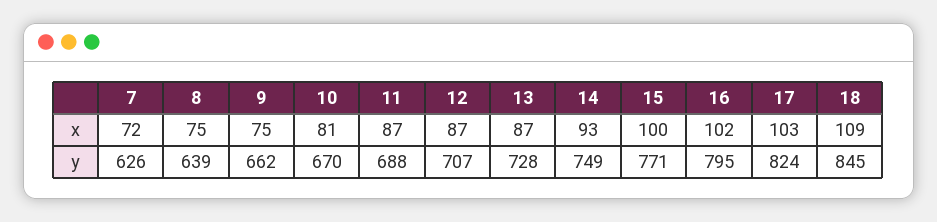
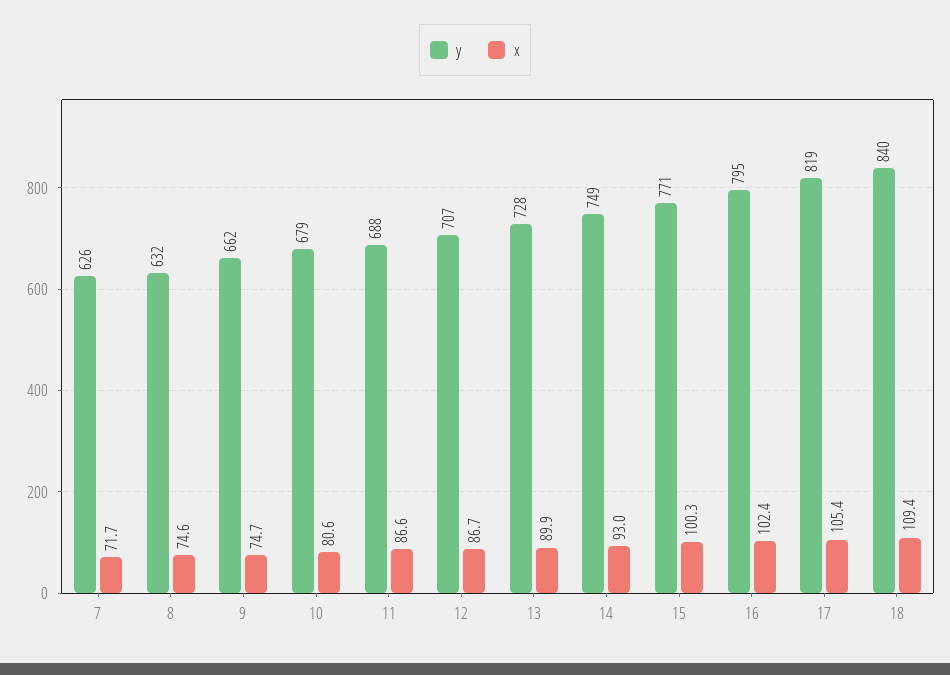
  {
    "x": {
      "7": 71.7,
      "8": 74.6,
      "9": 74.7,
      "10": 80.6,
      "11": 86.6,
      "12": 86.7,
-     "13": 87,
+     "13": 89.9,
      "14": 93,
      "15": 100.3,
      "16": 102.4,
-     "17": 103,
+     "17": 105.4,
      "18": 109.4
    },
    "y": {
      "7": 626,
-     "8": 639,
+     "8": 632,
      "9": 662,
-     "10": 670,
+     "10": 679,
      "11": 688,
      "12": 707,
      "13": 728,
      "14": 749,
      "15": 771,
      "16": 795,
-     "17": 824,
+     "17": 819,
-     "18": 845
+     "18": 840
    }
  }

